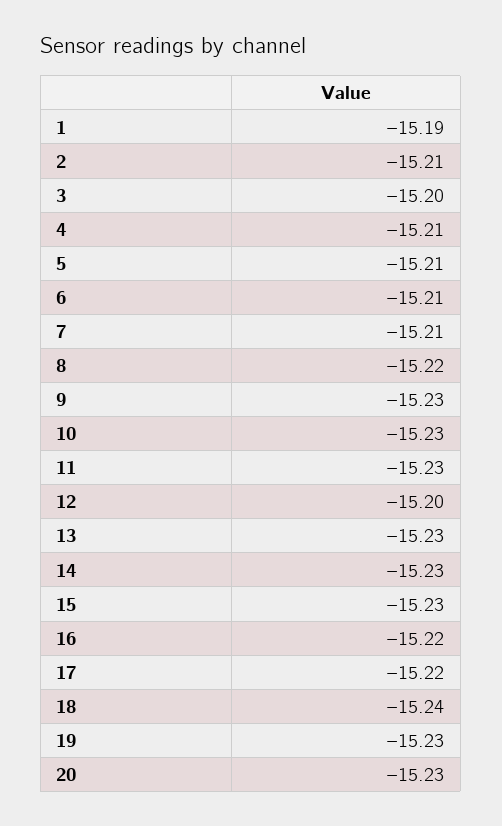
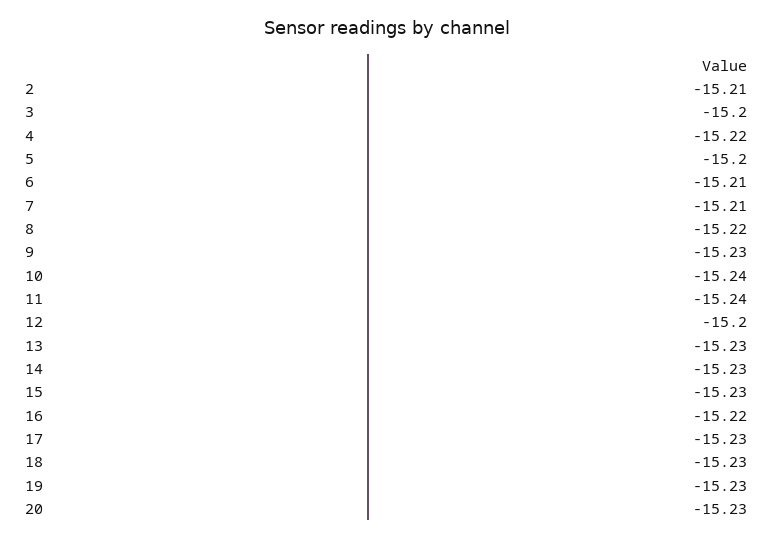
  {
-   "1": -15.19,
    "2": -15.21,
    "3": -15.2,
-   "4": -15.21,
+   "4": -15.22,
-   "5": -15.21,
+   "5": -15.2,
    "6": -15.21,
    "7": -15.21,
    "8": -15.22,
    "9": -15.23,
-   "10": -15.23,
+   "10": -15.24,
-   "11": -15.23,
+   "11": -15.24,
    "12": -15.2,
    "13": -15.23,
    "14": -15.23,
    "15": -15.23,
    "16": -15.22,
-   "17": -15.22,
+   "17": -15.23,
-   "18": -15.24,
+   "18": -15.23,
    "19": -15.23,
    "20": -15.23
  }

